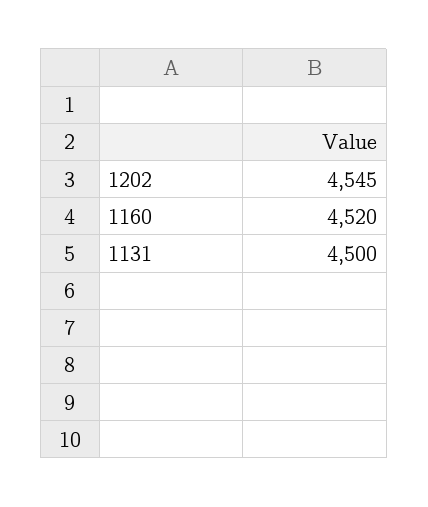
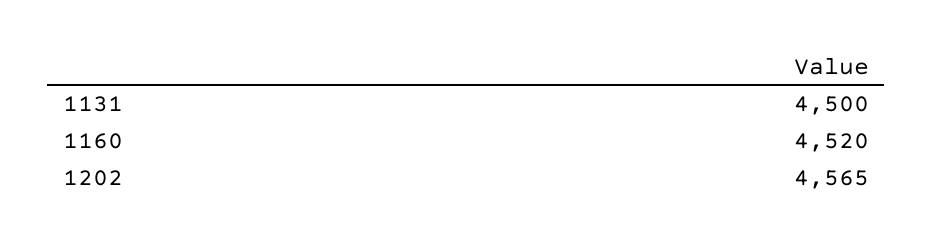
  {
-   "1202": 4545,
+   "1202": 4565,
    "1160": 4520,
    "1131": 4500
  }

